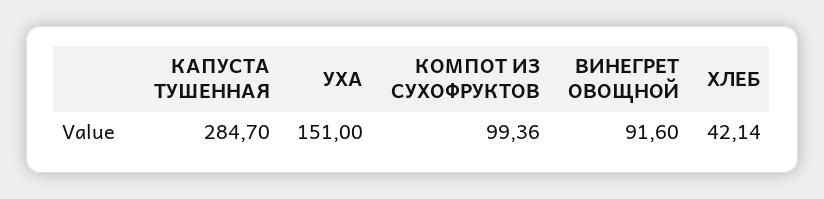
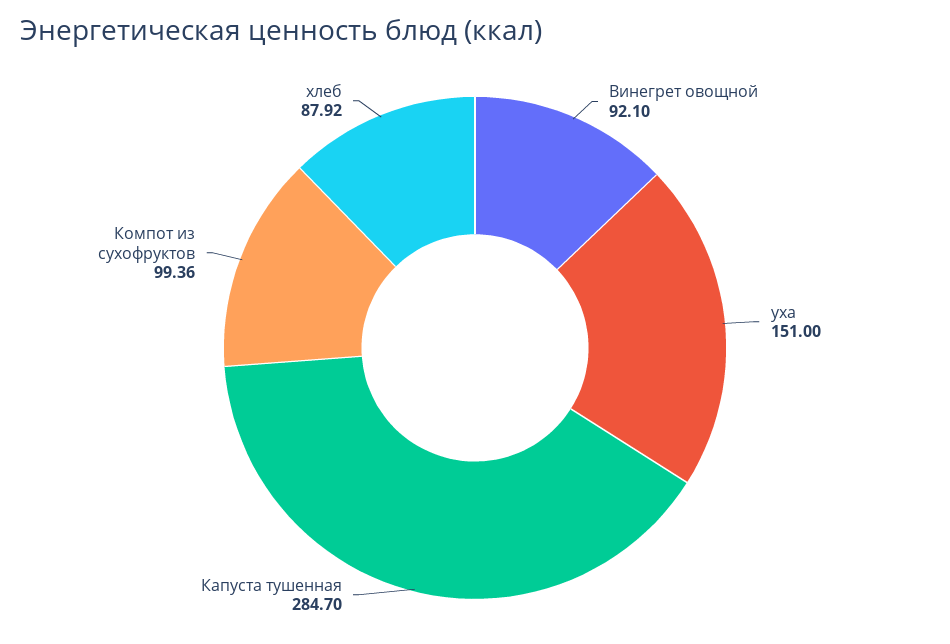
  {
    "КАПУСТА ТУШЕННАЯ": 284.7,
    "УХА": 151,
    "КОМПОТ ИЗ СУХОФРУКТОВ": 99.36,
-   "ВИНЕГРЕТ ОВОЩНОЙ": 91.6,
+   "ВИНЕГРЕТ ОВОЩНОЙ": 92.1,
-   "ХЛЕБ": 42.14
+   "ХЛЕБ": 87.92
  }

